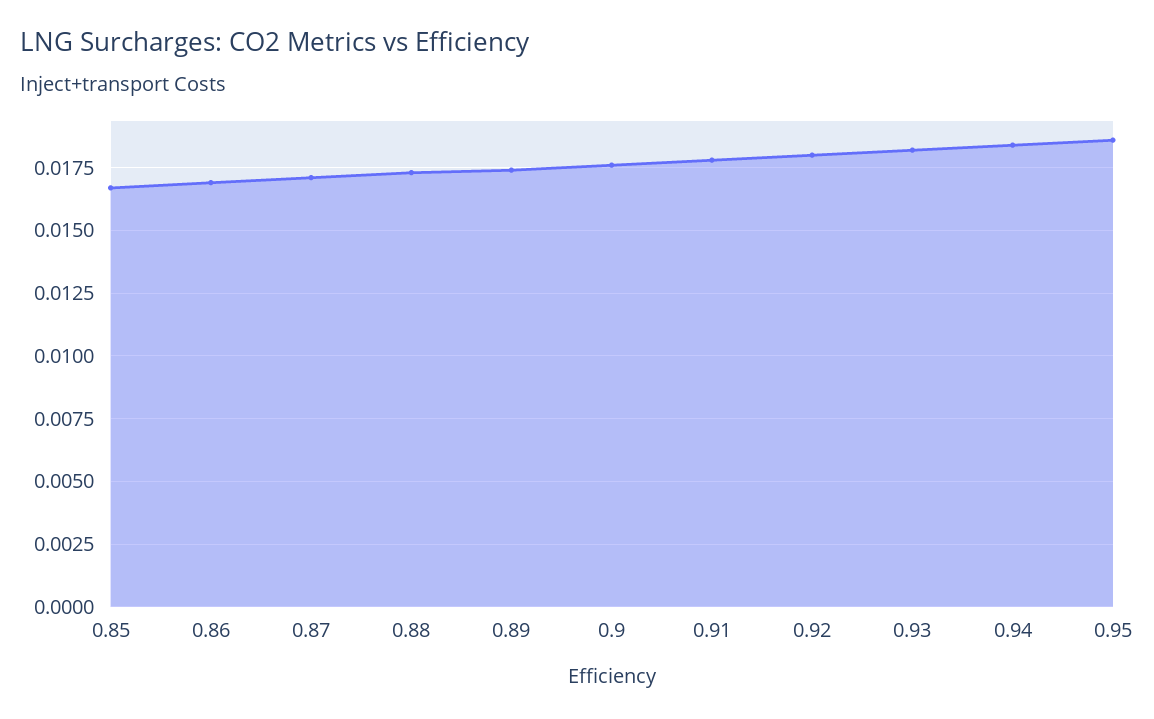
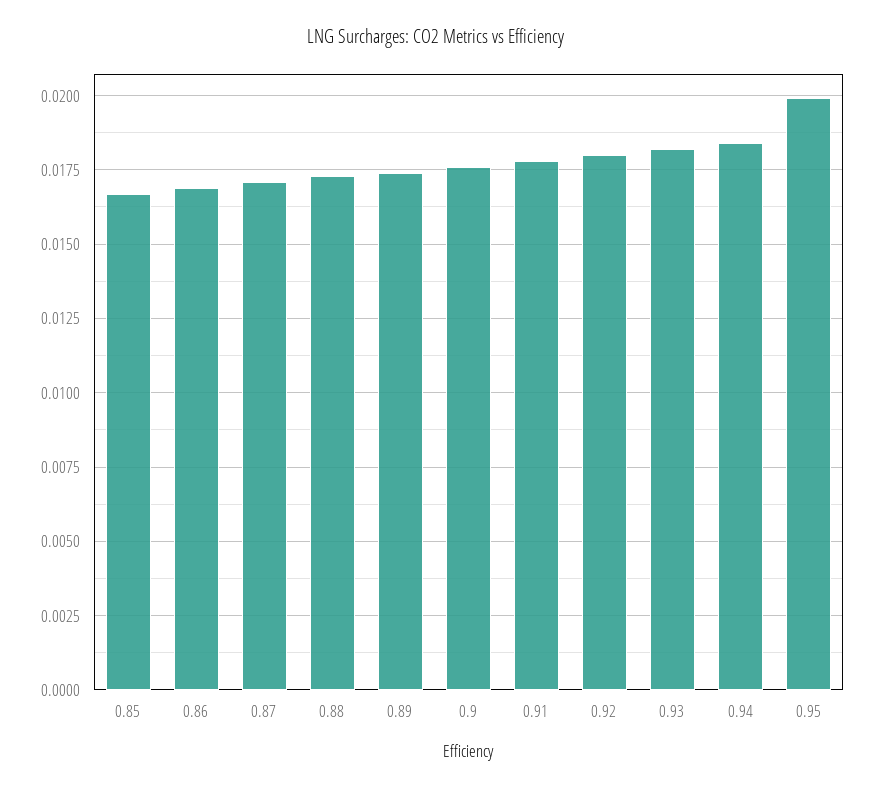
  {
    "0.85": 0.0165,
    "0.86": 0.017,
    "0.87": 0.017,
    "0.88": 0.0175,
    "0.89": 0.0175,
    "0.9": 0.0175,
    "0.91": 0.018,
    "0.92": 0.018,
    "0.93": 0.018,
    "0.94": 0.0185,
-   "0.95": 0.0185
+   "0.95": 0.02
  }

